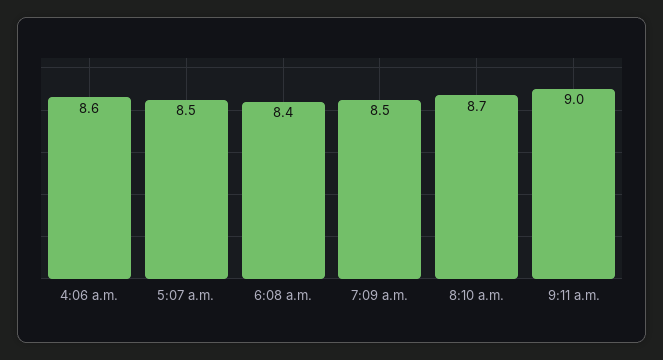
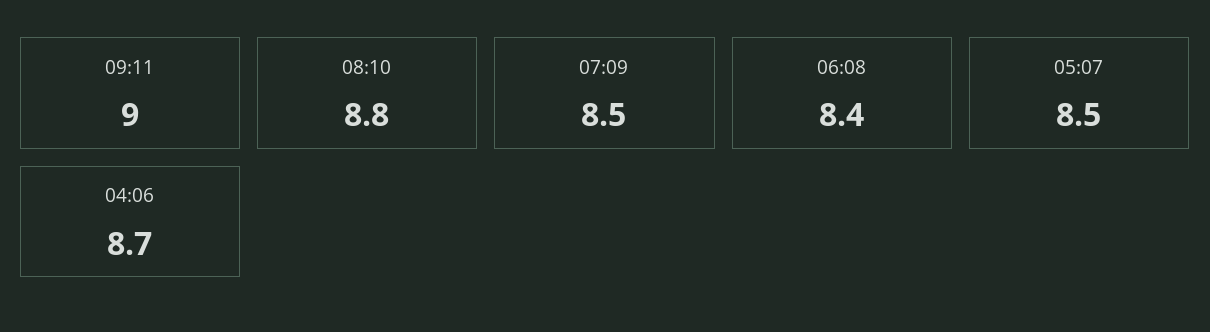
  {
-   "4:06 a.m.": 8.6,
+   "4:06 a.m.": 8.7,
    "5:07 a.m.": 8.5,
    "6:08 a.m.": 8.4,
    "7:09 a.m.": 8.5,
-   "8:10 a.m.": 8.7,
+   "8:10 a.m.": 8.8,
    "9:11 a.m.": 9
  }

